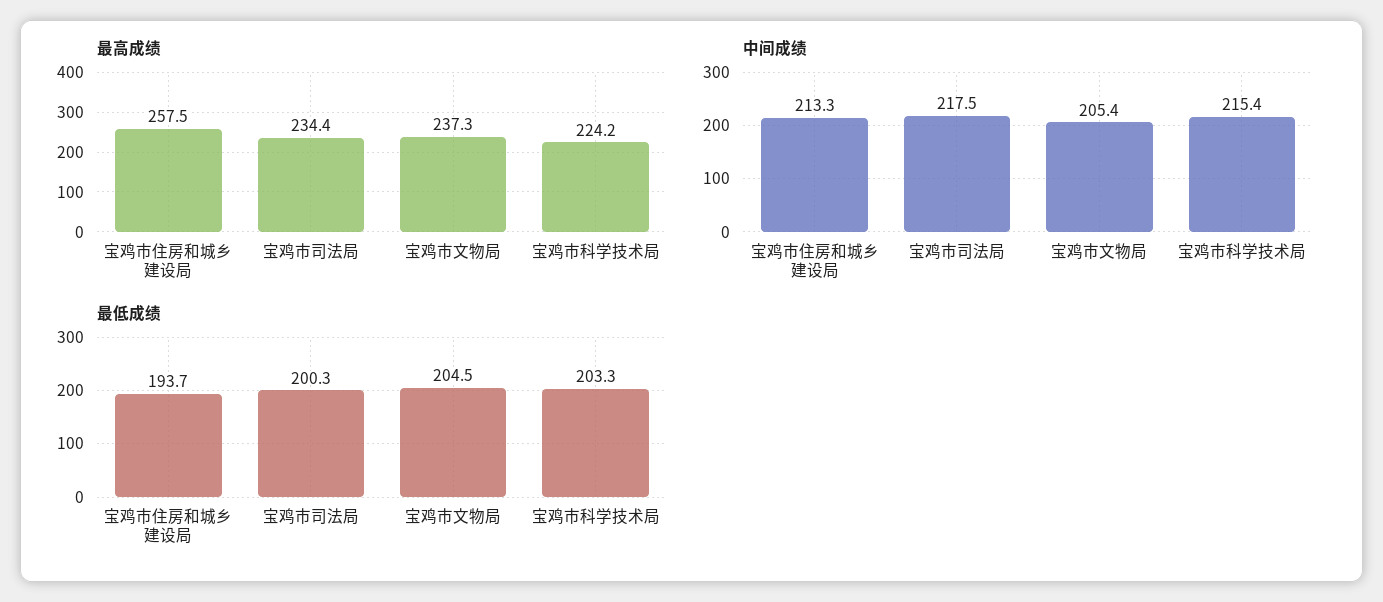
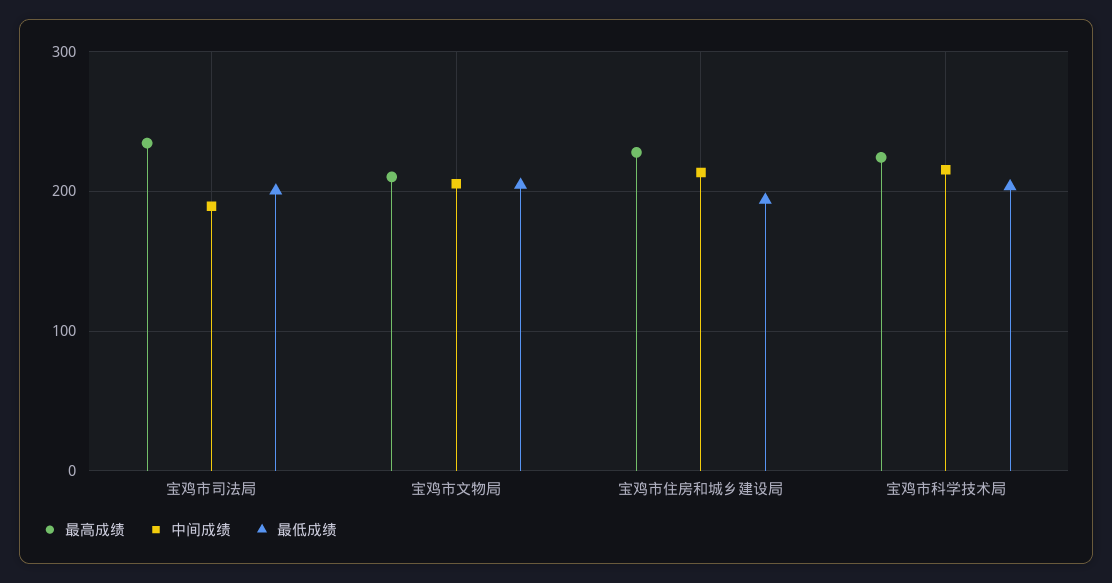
  {
    "最高成绩": {
-     "宝鸡市住房和城乡建设局": 257.5,
+     "宝鸡市住房和城乡建设局": 230,
      "宝鸡市司法局": 234.4,
-     "宝鸡市文物局": 237.3,
+     "宝鸡市文物局": 210,
      "宝鸡市科学技术局": 224.2
    },
    "中间成绩": {
      "宝鸡市住房和城乡建设局": 213.3,
-     "宝鸡市司法局": 217.5,
+     "宝鸡市司法局": 190,
      "宝鸡市文物局": 205.4,
      "宝鸡市科学技术局": 215.4
    },
    "最低成绩": {
      "宝鸡市住房和城乡建设局": 193.7,
      "宝鸡市司法局": 200.3,
      "宝鸡市文物局": 204.5,
      "宝鸡市科学技术局": 203.3
    }
  }

